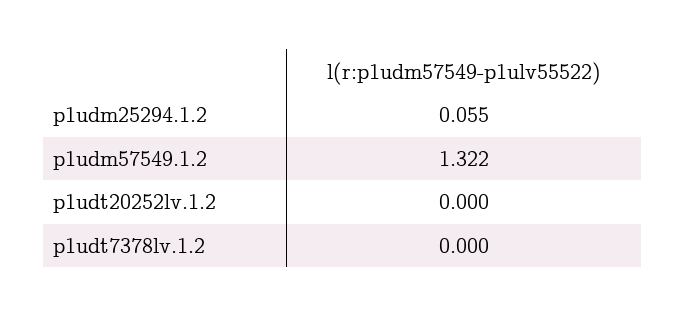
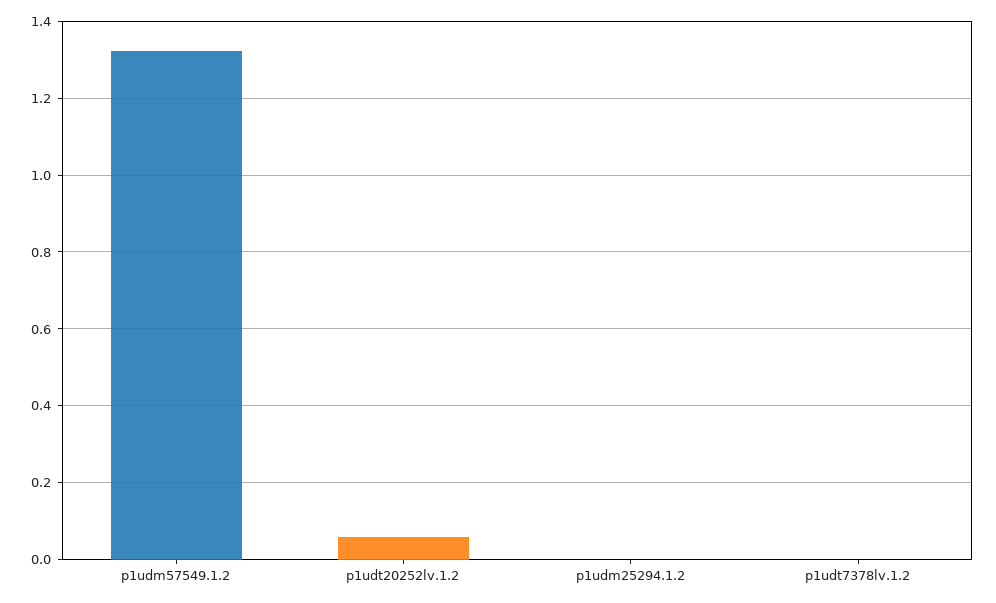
  {
-   "p1udm25294.1.2": 0.055,
+   "p1udm25294.1.2": 0,
    "p1udm57549.1.2": 1.322,
-   "p1udt20252lv.1.2": 0,
+   "p1udt20252lv.1.2": 0.06,
    "p1udt7378lv.1.2": 0
  }

